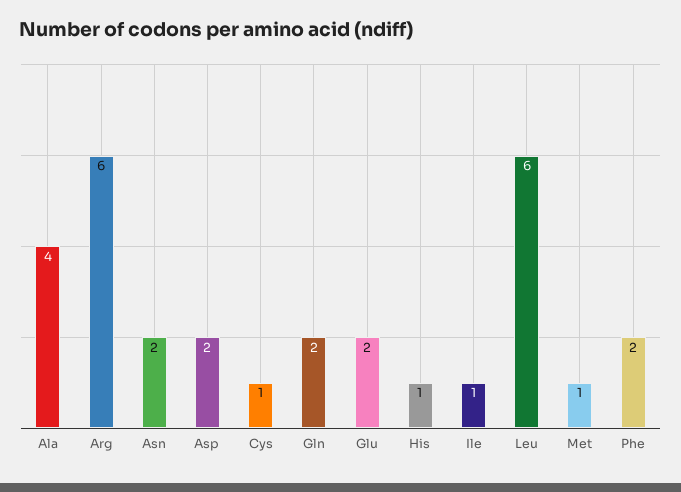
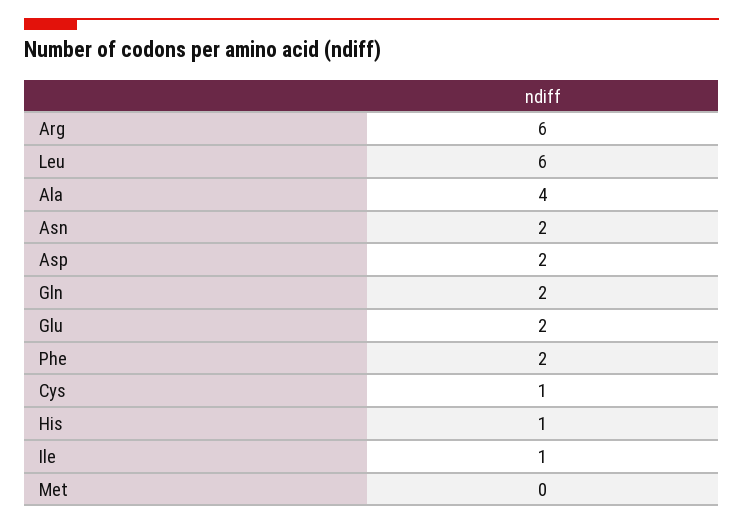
  {
    "Ala": 4,
    "Arg": 6,
    "Asn": 2,
    "Asp": 2,
    "Cys": 1,
    "Gln": 2,
    "Glu": 2,
    "His": 1,
    "Ile": 1,
    "Leu": 6,
-   "Met": 1,
+   "Met": 0,
    "Phe": 2
  }

